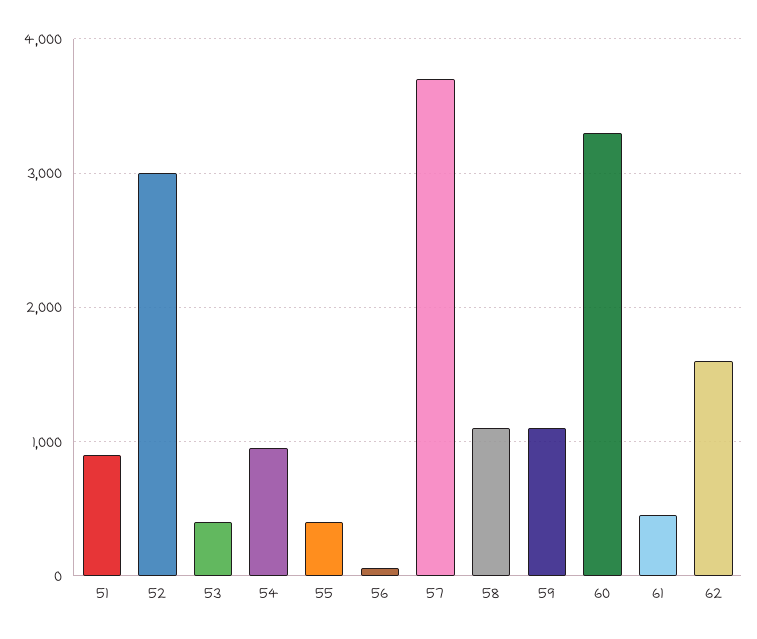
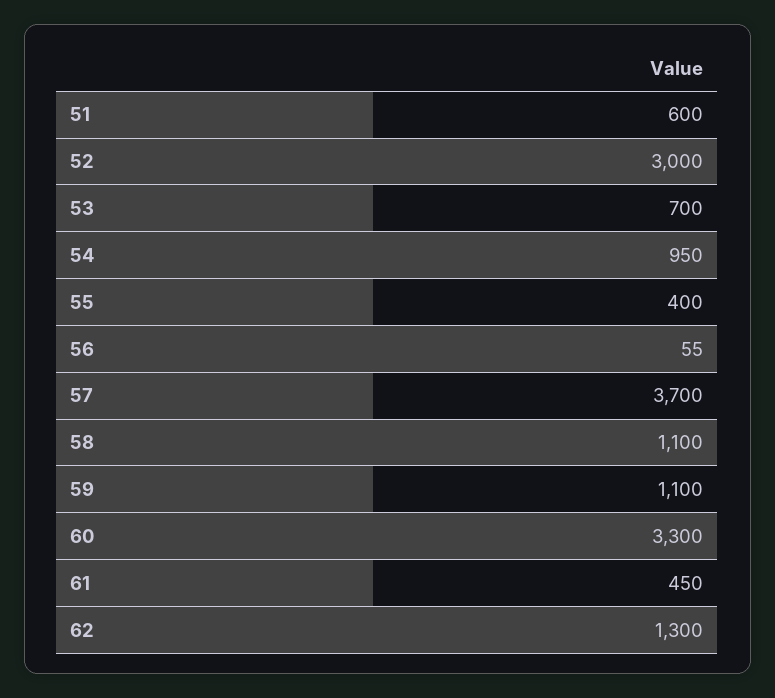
  {
-   "51": 900,
+   "51": 600,
    "52": 3000,
-   "53": 400,
+   "53": 700,
    "54": 950,
    "55": 400,
    "56": 55,
    "57": 3700,
    "58": 1100,
    "59": 1100,
    "60": 3300,
    "61": 450,
-   "62": 1600
+   "62": 1300
  }

